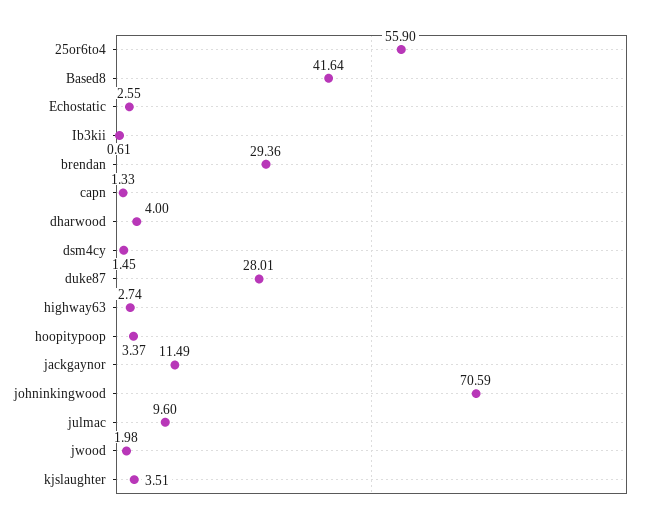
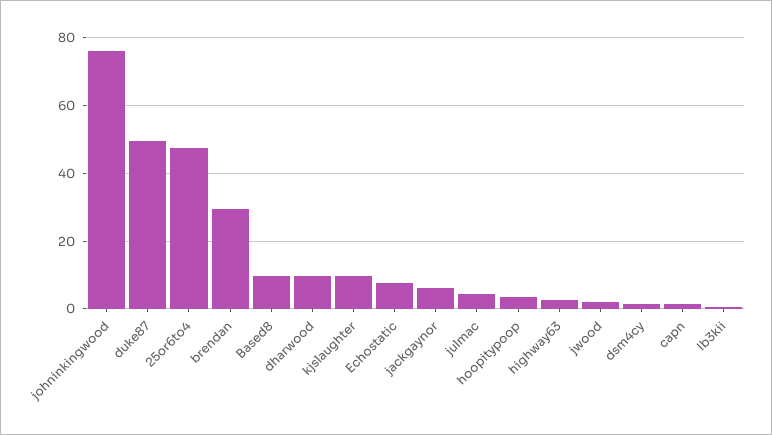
  {
-   "25or6to4": 55.9,
+   "25or6to4": 48,
-   "Based8": 41.64,
+   "Based8": 10,
-   "Echostatic": 2.55,
+   "Echostatic": 8,
    "Ib3kii": 0.61,
    "brendan": 29.36,
    "capn": 1.33,
-   "dharwood": 4,
+   "dharwood": 10,
    "dsm4cy": 1.45,
-   "duke87": 28.01,
+   "duke87": 50,
    "highway63": 2.74,
    "hoopitypoop": 3.37,
-   "jackgaynor": 11.49,
+   "jackgaynor": 6,
-   "johninkingwood": 70.59,
+   "johninkingwood": 76,
-   "julmac": 9.6,
+   "julmac": 4,
    "jwood": 1.98,
-   "kjslaughter": 3.51
+   "kjslaughter": 10
  }

